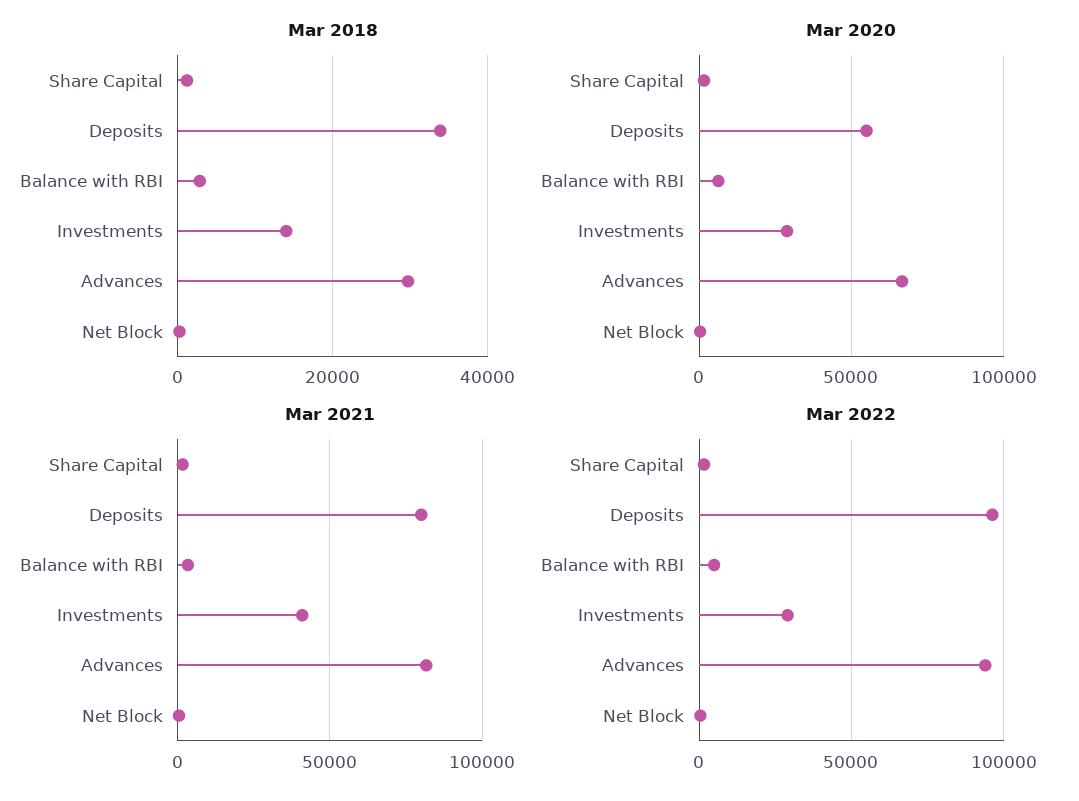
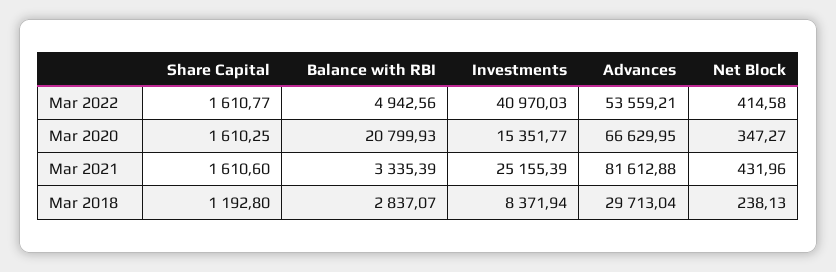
  {
    "Mar 2018": {
      "Share Capital": 1192.8,
-     "Deposits": 34000,
      "Balance with RBI": 2837.07,
-     "Investments": 14000,
+     "Investments": 8371.94,
      "Advances": 29713.04,
      "Net Block": 238.13
    },
    "Mar 2020": {
      "Share Capital": 1610.25,
-     "Deposits": 55000,
-     "Balance with RBI": 5000,
+     "Balance with RBI": 20799.93,
-     "Investments": 30000,
+     "Investments": 15351.77,
      "Advances": 66629.95,
      "Net Block": 347.27
    },
    "Mar 2021": {
      "Share Capital": 1610.6,
-     "Deposits": 80000,
      "Balance with RBI": 3335.39,
-     "Investments": 40000,
+     "Investments": 25155.39,
      "Advances": 81612.88,
      "Net Block": 431.96
    },
    "Mar 2022": {
      "Share Capital": 1610.77,
-     "Deposits": 95000,
      "Balance with RBI": 4942.56,
-     "Investments": 30000,
+     "Investments": 40970.03,
-     "Advances": 95000,
+     "Advances": 53559.21,
      "Net Block": 414.58
    }
  }

